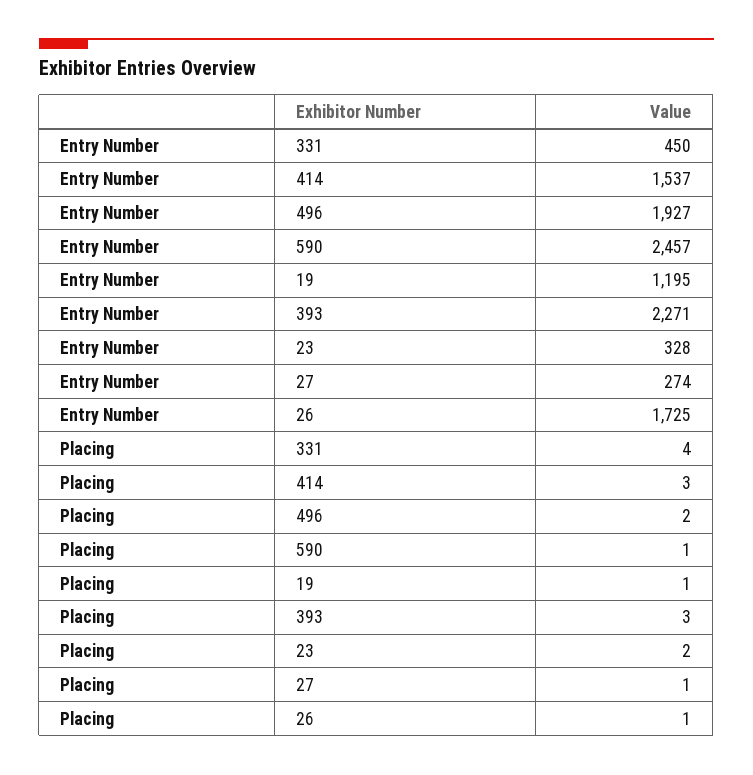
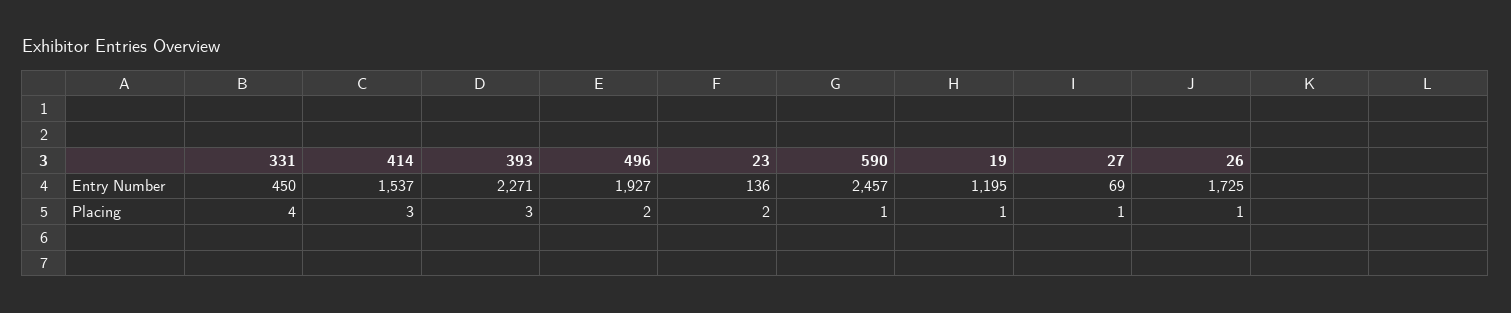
  {
    "Entry Number": {
      "331": 450,
      "414": 1537,
      "496": 1927,
      "590": 2457,
      "19": 1195,
      "393": 2271,
-     "23": 328,
+     "23": 136,
-     "27": 274,
+     "27": 69,
      "26": 1725
    },
    "Placing": {
      "331": 4,
      "414": 3,
      "496": 2,
      "590": 1,
      "19": 1,
      "393": 3,
      "23": 2,
      "27": 1,
      "26": 1
    }
  }

